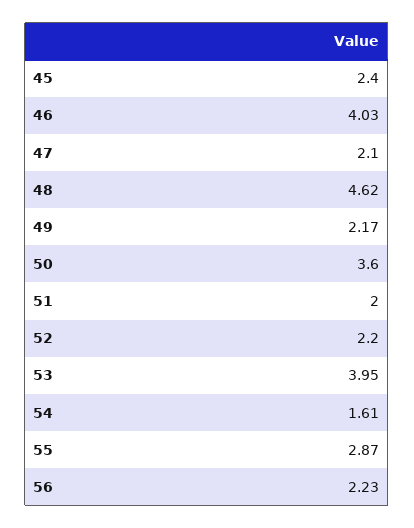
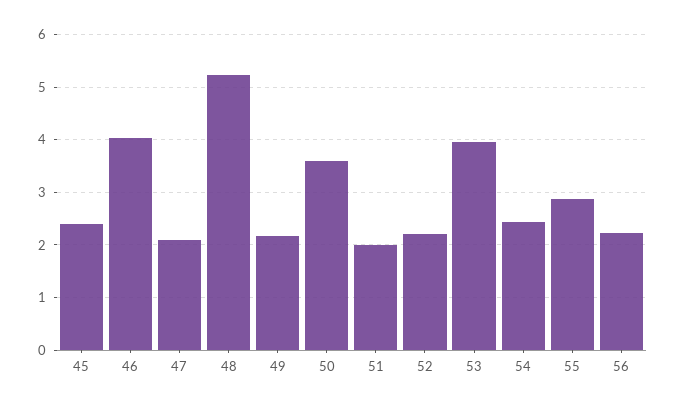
  {
    "45": 2.4,
    "46": 4.03,
    "47": 2.1,
-   "48": 4.62,
+   "48": 5.2,
    "49": 2.17,
    "50": 3.6,
    "51": 2,
    "52": 2.2,
    "53": 3.95,
-   "54": 1.61,
+   "54": 2.4,
    "55": 2.87,
    "56": 2.23
  }

